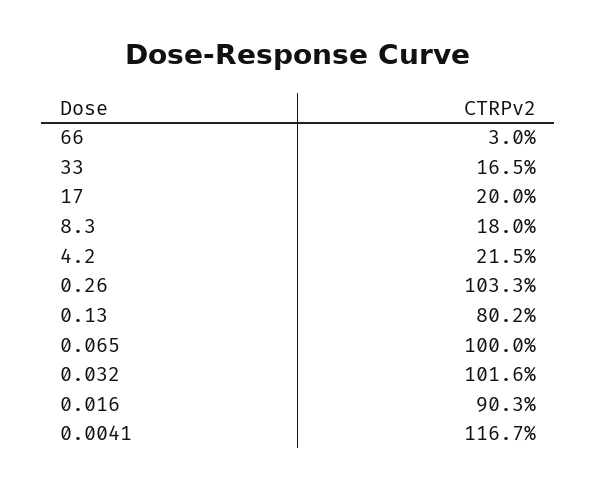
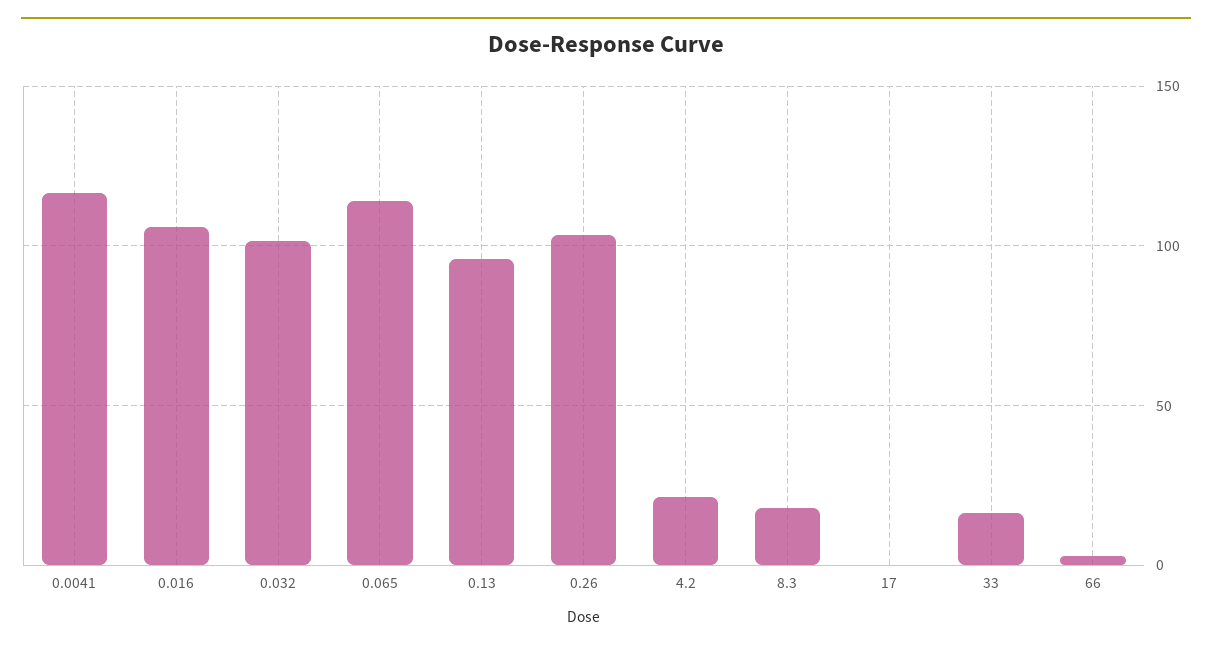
  {
    "66": 3,
    "33": 16.5,
-   "17": 20,
+   "17": 0,
    "8.3": 18,
    "4.2": 21.5,
    "0.26": 103.3,
-   "0.13": 80.2,
+   "0.13": 95,
-   "0.065": 100,
+   "0.065": 115,
    "0.032": 101.6,
-   "0.016": 90.3,
+   "0.016": 105,
    "0.0041": 116.7
  }

